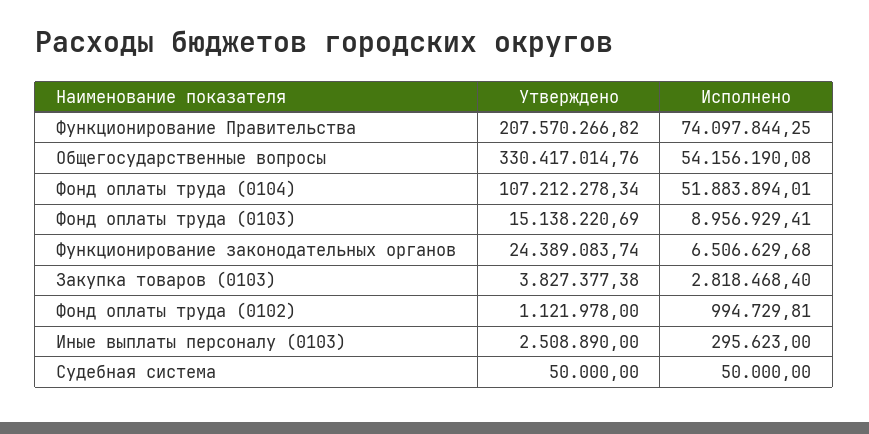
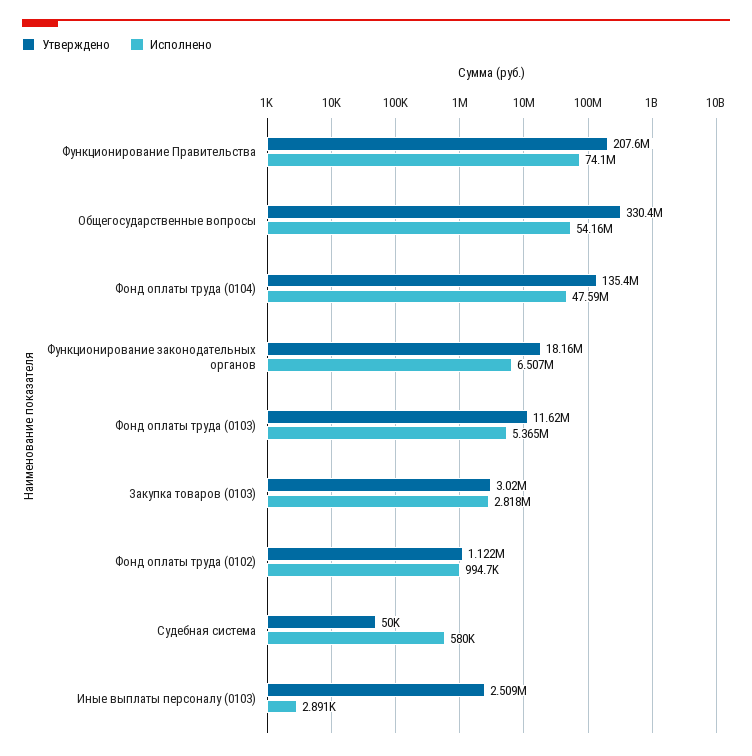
  {
    "Утверждено": {
      "Функционирование Правительства": 207570266.82,
      "Общегосударственные вопросы": 330417014.76,
-     "Фонд оплаты труда (0104)": 107212278.34,
+     "Фонд оплаты труда (0104)": 135400000,
-     "Фонд оплаты труда (0103)": 15138220.69,
+     "Фонд оплаты труда (0103)": 11620000,
-     "Функционирование законодательных органов": 24389083.74,
+     "Функционирование законодательных органов": 18160000,
-     "Закупка товаров (0103)": 3827377.38,
+     "Закупка товаров (0103)": 3020000,
      "Фонд оплаты труда (0102)": 1121978,
      "Иные выплаты персоналу (0103)": 2508890,
      "Судебная система": 50000
    },
    "Исполнено": {
      "Функционирование Правительства": 74097844.25,
      "Общегосударственные вопросы": 54156190.08,
-     "Фонд оплаты труда (0104)": 51883894.01,
+     "Фонд оплаты труда (0104)": 47590000,
-     "Фонд оплаты труда (0103)": 8956929.41,
+     "Фонд оплаты труда (0103)": 5365000,
      "Функционирование законодательных органов": 6506629.68,
      "Закупка товаров (0103)": 2818468.4,
      "Фонд оплаты труда (0102)": 994729.81,
-     "Иные выплаты персоналу (0103)": 295623,
+     "Иные выплаты персоналу (0103)": 2891,
-     "Судебная система": 50000
+     "Судебная система": 580000
    }
  }

